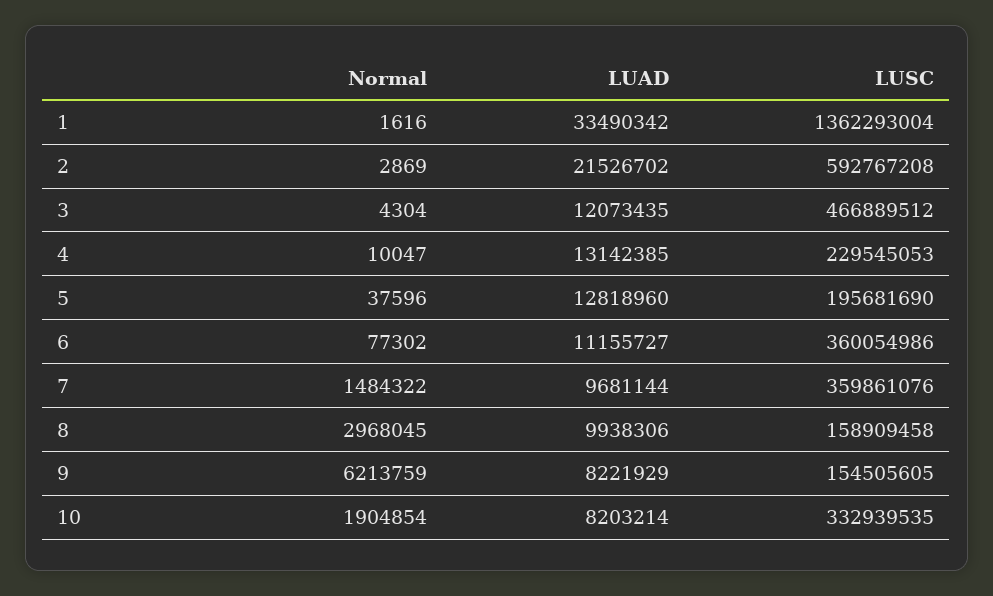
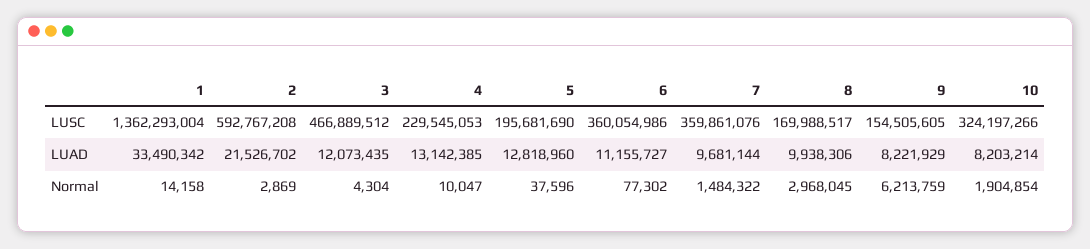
  {
    "Normal": {
-     "1": 1616,
+     "1": 14158,
      "2": 2869,
      "3": 4304,
      "4": 10047,
      "5": 37596,
      "6": 77302,
      "7": 1484322,
      "8": 2968045,
      "9": 6213759,
      "10": 1904854
    },
    "LUAD": {
      "1": 33490342,
      "2": 21526702,
      "3": 12073435,
      "4": 13142385,
      "5": 12818960,
      "6": 11155727,
      "7": 9681144,
      "8": 9938306,
      "9": 8221929,
      "10": 8203214
    },
    "LUSC": {
      "1": 1362293004,
      "2": 592767208,
      "3": 466889512,
      "4": 229545053,
      "5": 195681690,
      "6": 360054986,
      "7": 359861076,
-     "8": 158909458,
+     "8": 169988517,
      "9": 154505605,
-     "10": 332939535
+     "10": 324197266
    }
  }

